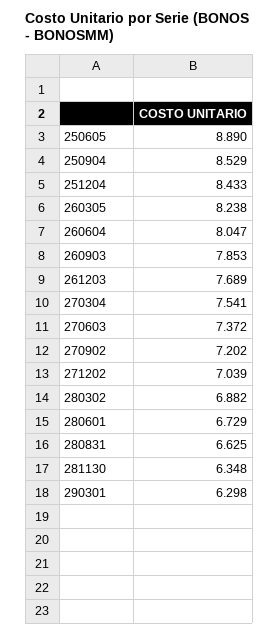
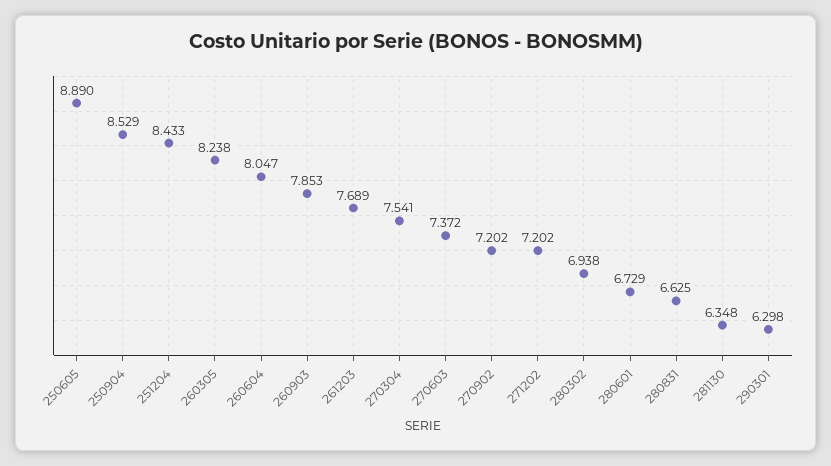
  {
    "250605": 8.89,
    "250904": 8.529,
    "251204": 8.433,
    "260305": 8.238,
    "260604": 8.047,
    "260903": 7.853,
    "261203": 7.689,
    "270304": 7.541,
    "270603": 7.372,
    "270902": 7.202,
-   "271202": 7.039,
+   "271202": 7.202,
-   "280302": 6.882,
+   "280302": 6.938,
    "280601": 6.729,
    "280831": 6.625,
    "281130": 6.348,
    "290301": 6.298
  }

